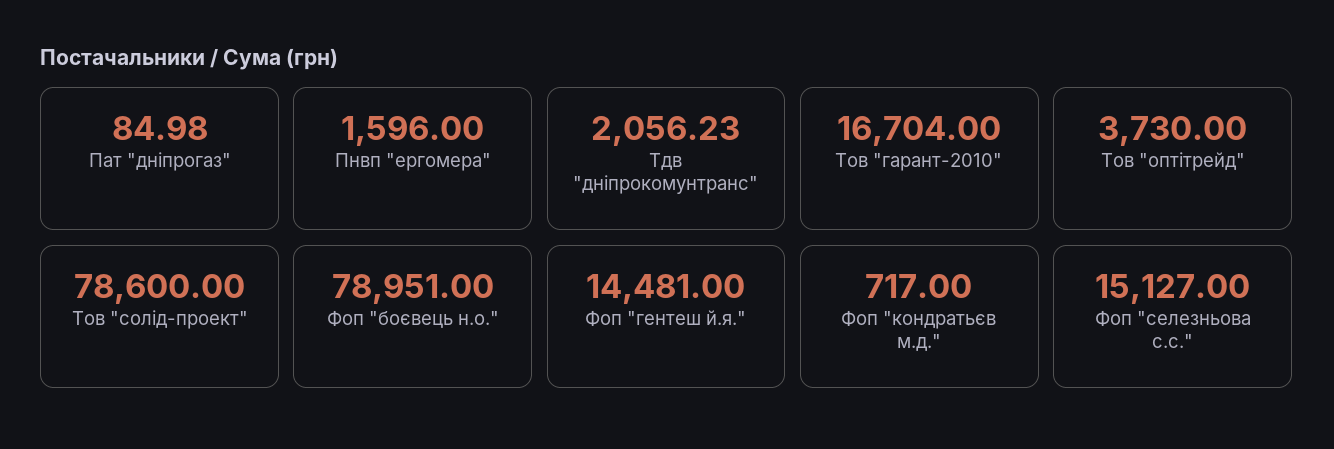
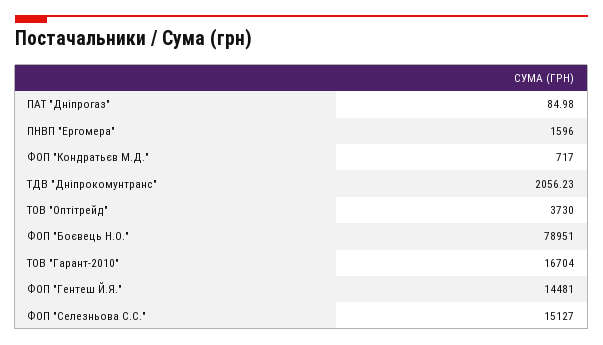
  {
    "Пат \"дніпрогаз\"": 84.98,
    "Пнвп \"ергомера\"": 1596,
    "Тдв \"дніпрокомунтранс\"": 2056.23,
    "Тов \"гарант-2010\"": 16704,
    "Тов \"оптітрейд\"": 3730,
-   "Тов \"солід-проект\"": 78600,
    "Фоп \"боєвець н.о.\"": 78951,
    "Фоп \"гентеш й.я.\"": 14481,
    "Фоп \"кондратьєв м.д.\"": 717,
    "Фоп \"селезньова с.с.\"": 15127
  }

